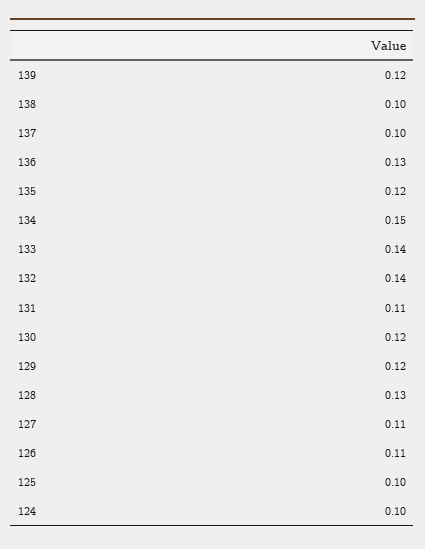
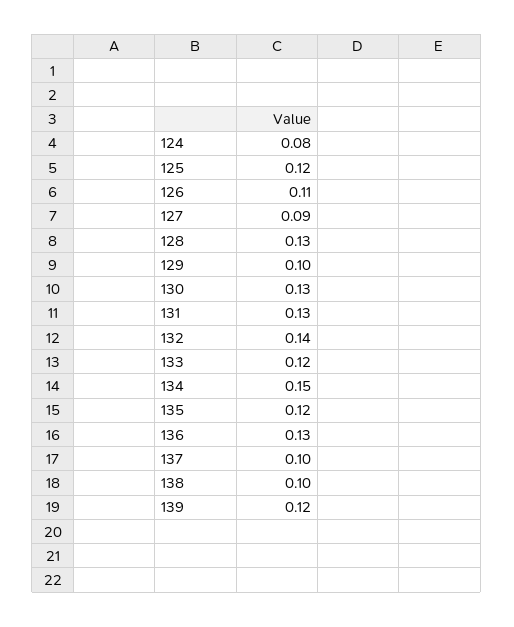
  {
    "139": 0.12,
    "138": 0.1,
    "137": 0.1,
    "136": 0.13,
    "135": 0.12,
    "134": 0.15,
-   "133": 0.14,
+   "133": 0.12,
    "132": 0.14,
-   "131": 0.11,
+   "131": 0.13,
-   "130": 0.12,
+   "130": 0.13,
-   "129": 0.12,
+   "129": 0.1,
    "128": 0.13,
-   "127": 0.11,
+   "127": 0.09,
    "126": 0.11,
-   "125": 0.1,
+   "125": 0.12,
-   "124": 0.1
+   "124": 0.08
  }

